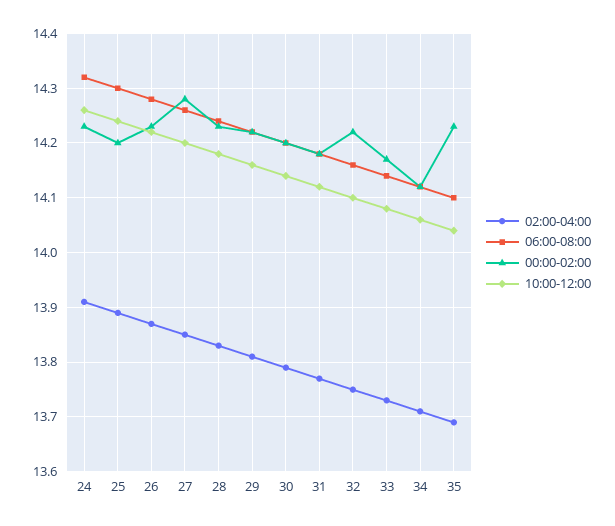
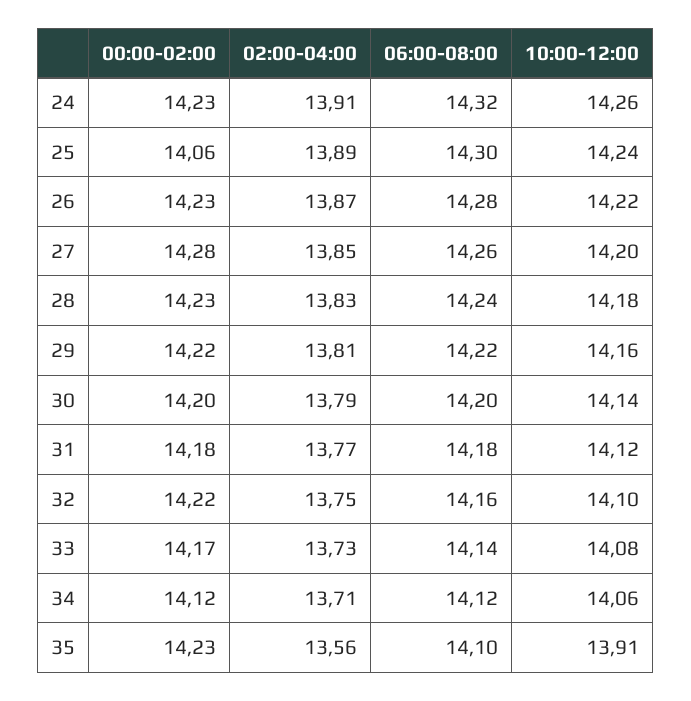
  {
    "02:00-04:00": {
      "24": 13.91,
      "25": 13.89,
      "26": 13.87,
      "27": 13.85,
      "28": 13.83,
      "29": 13.81,
      "30": 13.79,
      "31": 13.77,
      "32": 13.75,
      "33": 13.73,
      "34": 13.71,
-     "35": 13.7
+     "35": 13.56
    },
    "06:00-08:00": {
      "24": 14.32,
      "25": 14.3,
      "26": 14.28,
      "27": 14.26,
      "28": 14.24,
      "29": 14.22,
      "30": 14.2,
      "31": 14.18,
      "32": 14.16,
      "33": 14.14,
      "34": 14.12,
      "35": 14.1
    },
    "00:00-02:00": {
      "24": 14.23,
-     "25": 14.2,
+     "25": 14.06,
      "26": 14.23,
      "27": 14.28,
      "28": 14.23,
      "29": 14.22,
      "30": 14.2,
      "31": 14.18,
      "32": 14.22,
      "33": 14.17,
      "34": 14.12,
      "35": 14.23
    },
    "10:00-12:00": {
      "24": 14.26,
      "25": 14.24,
      "26": 14.22,
      "27": 14.2,
      "28": 14.18,
      "29": 14.16,
      "30": 14.14,
      "31": 14.12,
      "32": 14.1,
      "33": 14.08,
      "34": 14.06,
-     "35": 14.05
+     "35": 13.91
    }
  }

